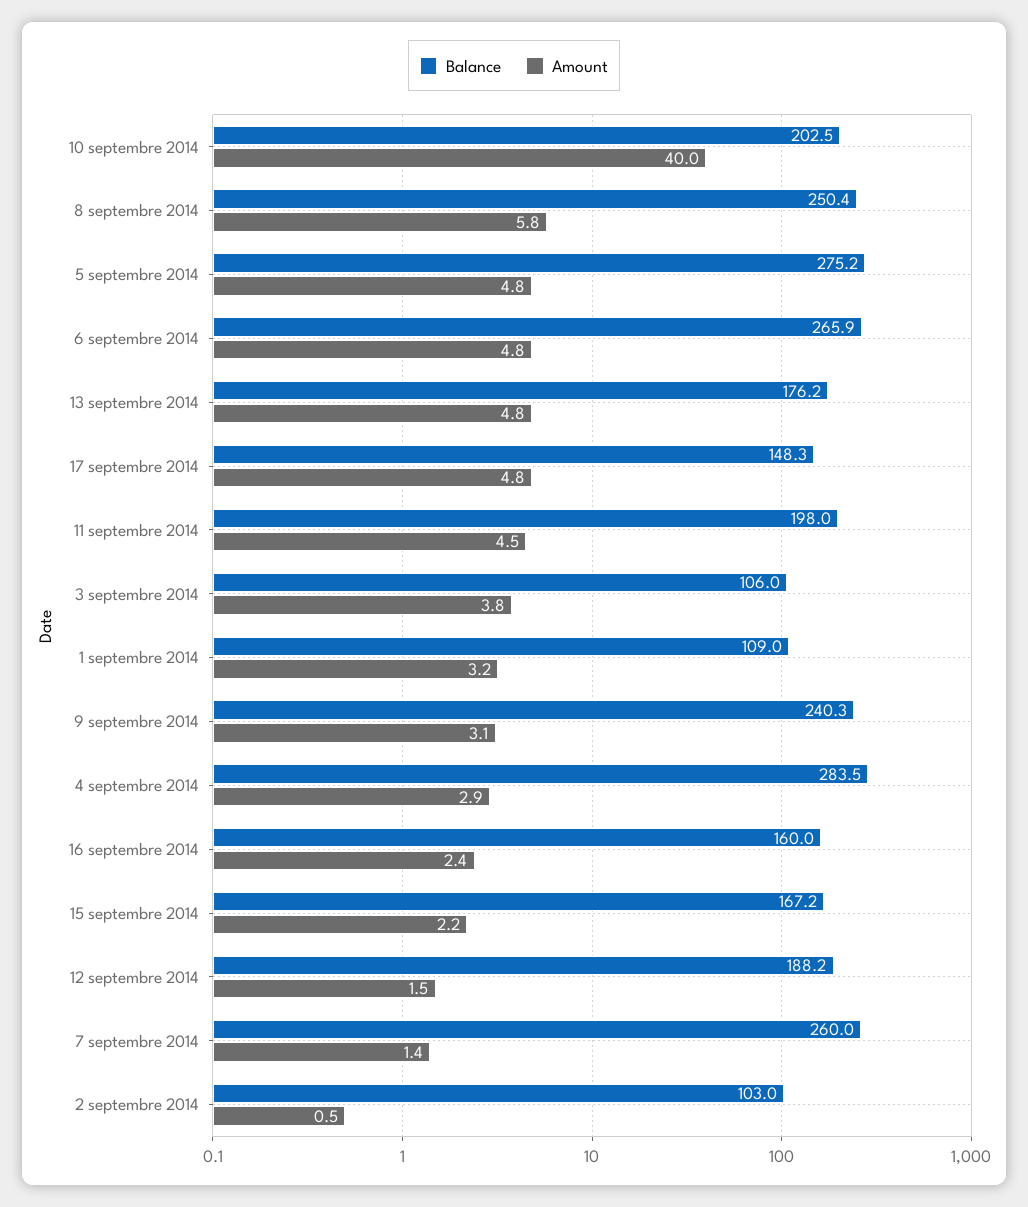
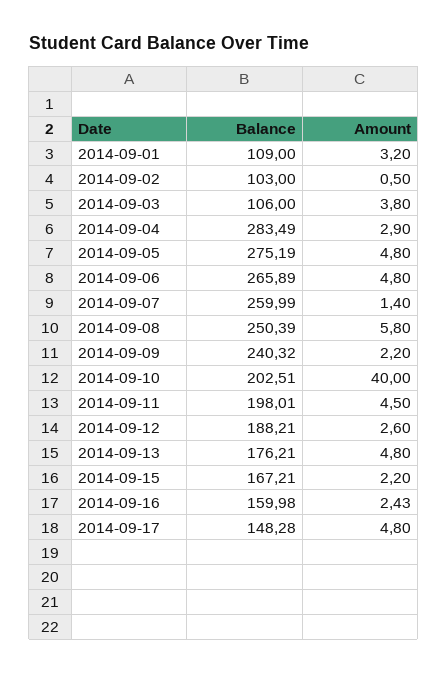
  {
    "Balance": {
      "10 septembre 2014": 202.51,
      "8 septembre 2014": 250.39,
      "5 septembre 2014": 275.19,
      "6 septembre 2014": 265.89,
      "13 septembre 2014": 176.21,
      "17 septembre 2014": 148.28,
      "11 septembre 2014": 198.01,
      "3 septembre 2014": 106,
      "1 septembre 2014": 109,
      "9 septembre 2014": 240.32,
      "4 septembre 2014": 283.49,
      "16 septembre 2014": 159.98,
      "15 septembre 2014": 167.21,
      "12 septembre 2014": 188.21,
      "7 septembre 2014": 259.99,
      "2 septembre 2014": 103
    },
    "Amount": {
      "10 septembre 2014": 40,
      "8 septembre 2014": 5.8,
      "5 septembre 2014": 4.8,
      "6 septembre 2014": 4.8,
      "13 septembre 2014": 4.8,
      "17 septembre 2014": 4.8,
      "11 septembre 2014": 4.5,
      "3 septembre 2014": 3.8,
      "1 septembre 2014": 3.2,
-     "9 septembre 2014": 3.1,
+     "9 septembre 2014": 2.2,
      "4 septembre 2014": 2.9,
      "16 septembre 2014": 2.43,
      "15 septembre 2014": 2.2,
-     "12 septembre 2014": 1.5,
+     "12 septembre 2014": 2.6,
      "7 septembre 2014": 1.4,
      "2 septembre 2014": 0.5
    }
  }

